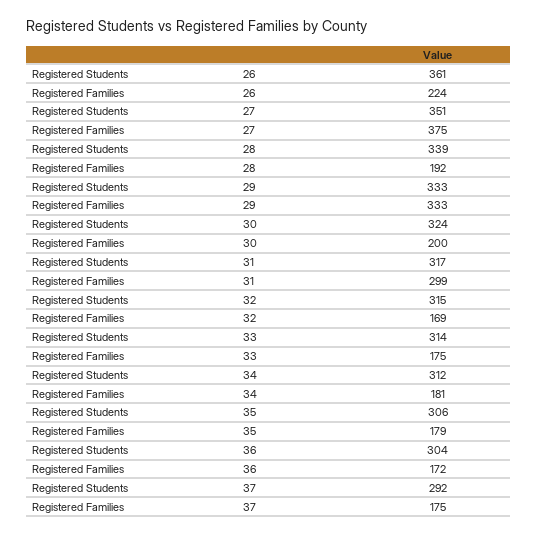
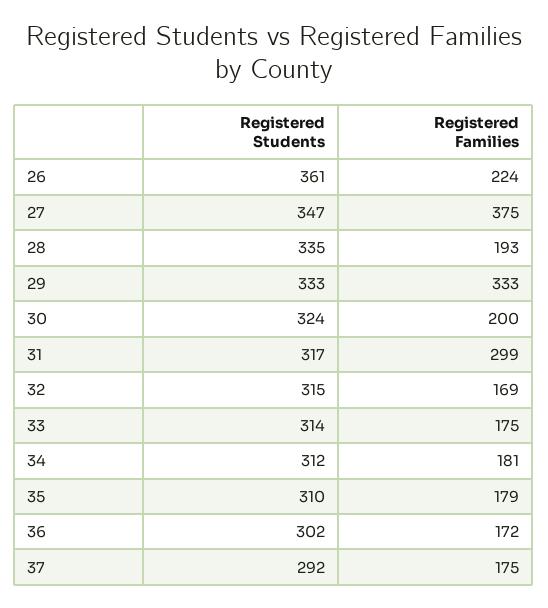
  {
    "Registered Students": {
      "26": 361,
-     "27": 351,
+     "27": 347,
-     "28": 339,
+     "28": 335,
      "29": 333,
      "30": 324,
      "31": 317,
      "32": 315,
      "33": 314,
      "34": 312,
-     "35": 306,
+     "35": 310,
-     "36": 304,
+     "36": 302,
      "37": 292
    },
    "Registered Families": {
      "26": 224,
      "27": 375,
-     "28": 192,
+     "28": 193,
      "29": 333,
      "30": 200,
      "31": 299,
      "32": 169,
      "33": 175,
      "34": 181,
      "35": 179,
      "36": 172,
      "37": 175
    }
  }

